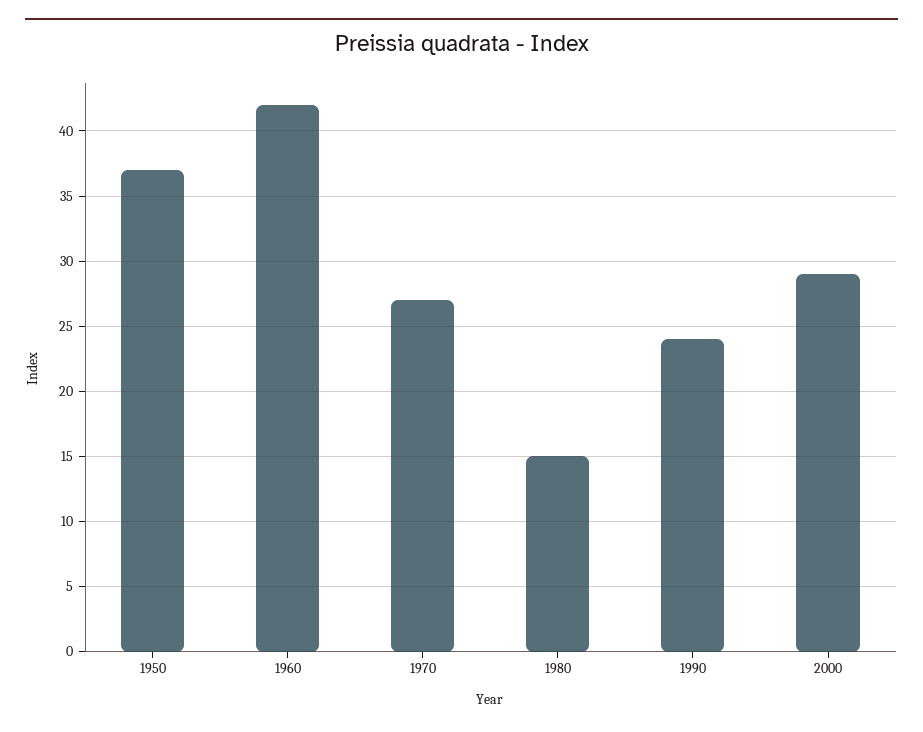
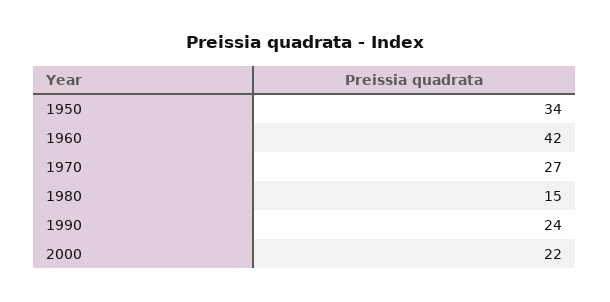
  {
-   "1950": 37,
+   "1950": 34,
    "1960": 42,
    "1970": 27,
    "1980": 15,
    "1990": 24,
-   "2000": 29
+   "2000": 22
  }

